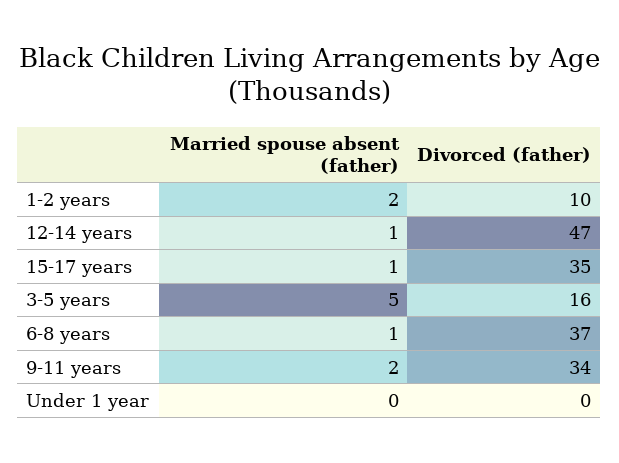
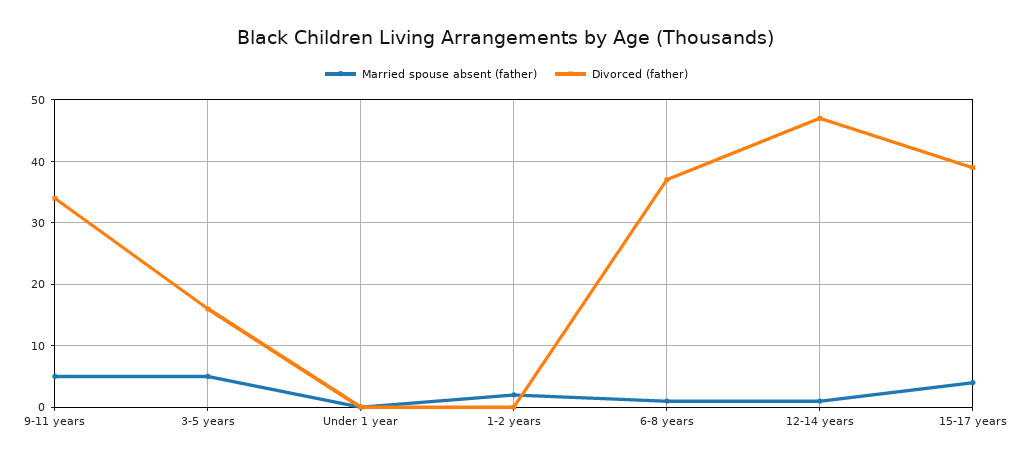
  {
    "Married spouse absent (father)": {
      "1-2 years": 2,
      "12-14 years": 1,
-     "15-17 years": 1,
+     "15-17 years": 4,
      "3-5 years": 5,
      "6-8 years": 1,
-     "9-11 years": 2,
+     "9-11 years": 5,
      "Under 1 year": 0
    },
    "Divorced (father)": {
-     "1-2 years": 10,
+     "1-2 years": 0,
      "12-14 years": 47,
-     "15-17 years": 35,
+     "15-17 years": 39,
      "3-5 years": 16,
      "6-8 years": 37,
      "9-11 years": 34,
      "Under 1 year": 0
    }
  }

